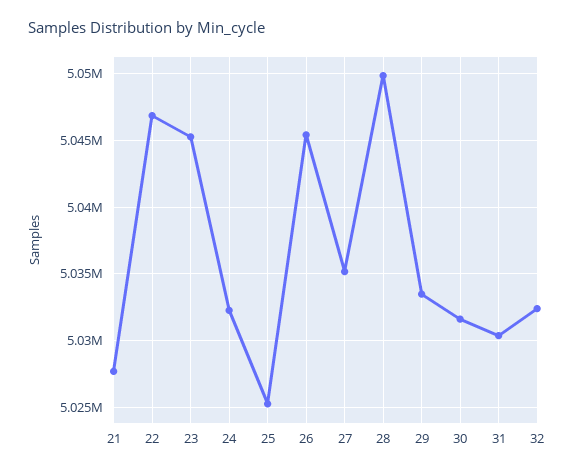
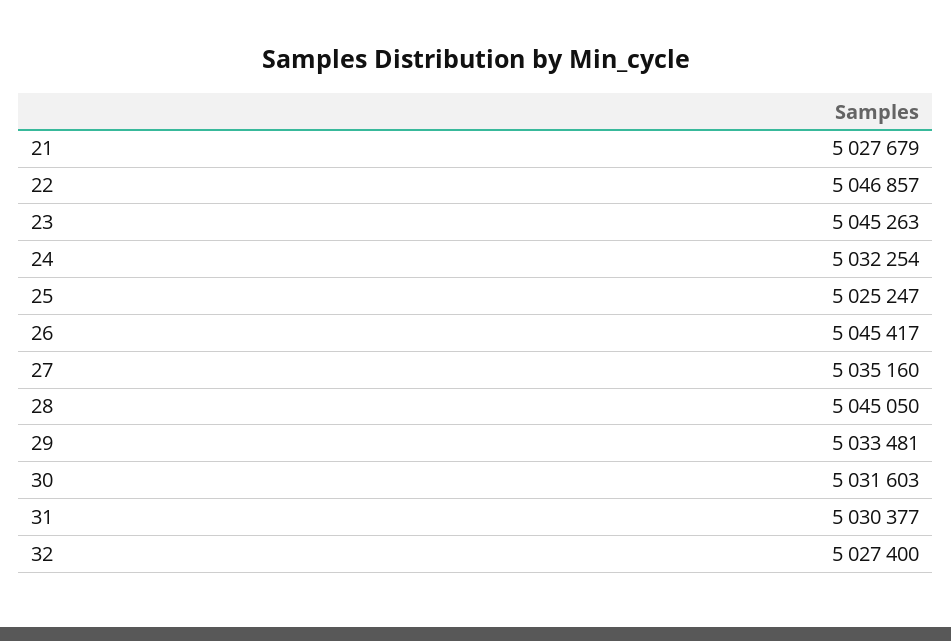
  {
    "21": 5027679,
    "22": 5046857,
    "23": 5045263,
    "24": 5032254,
    "25": 5025247,
    "26": 5045417,
    "27": 5035160,
-   "28": 5050000,
+   "28": 5045050,
    "29": 5033481,
    "30": 5031603,
    "31": 5030377,
-   "32": 5032500
+   "32": 5027400
  }

